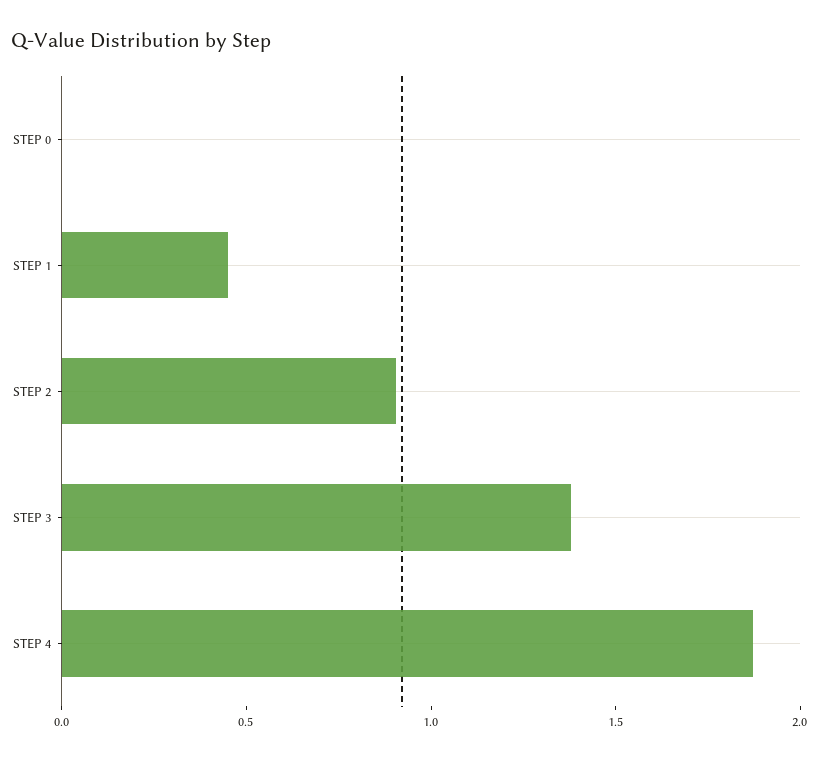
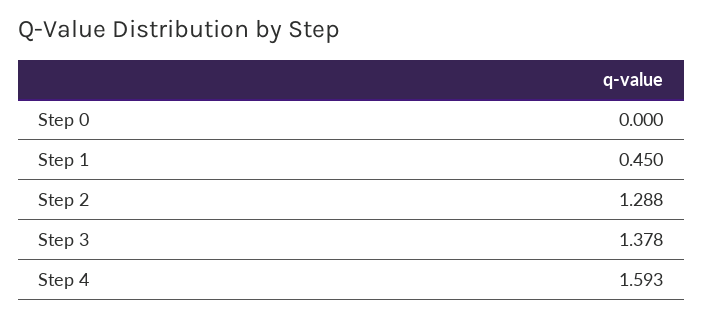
  {
    "STEP 0": 0,
    "STEP 1": 0.45,
-   "STEP 2": 0.9,
+   "STEP 2": 1.288,
    "STEP 3": 1.378,
-   "STEP 4": 1.9
+   "STEP 4": 1.593
  }

